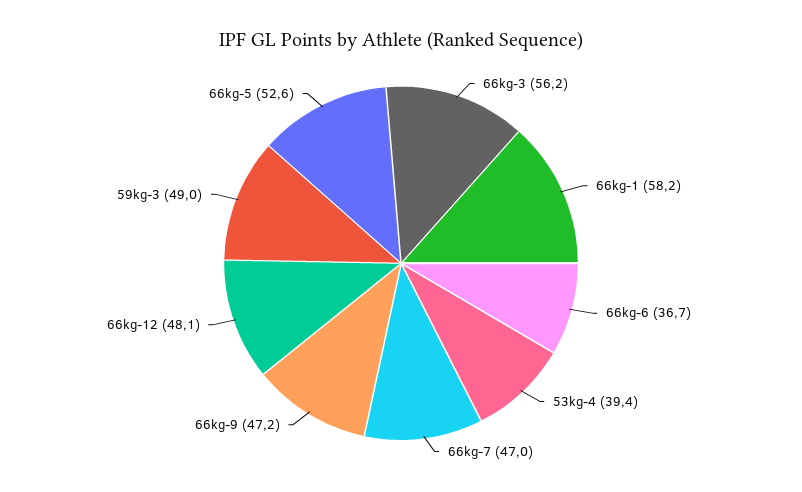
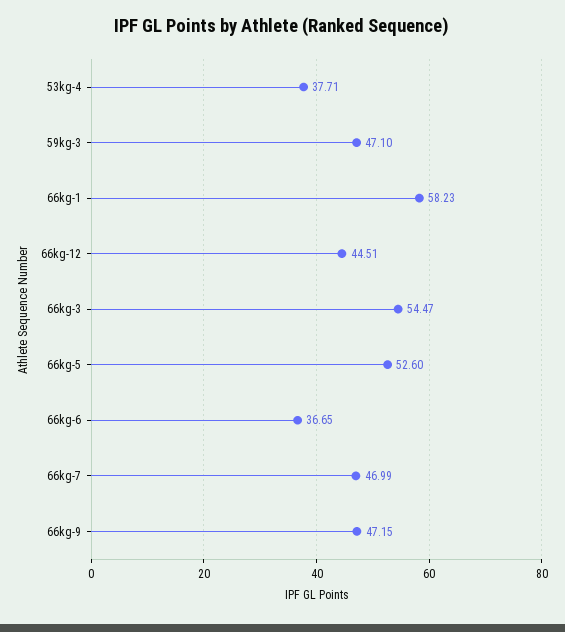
  {
-   "66kg-3": 56.2,
+   "66kg-3": 54.47,
    "66kg-1": 58.23,
    "66kg-6": 36.65,
-   "53kg-4": 39.4,
+   "53kg-4": 37.71,
    "66kg-7": 46.99,
    "66kg-9": 47.15,
-   "66kg-12": 48.1,
+   "66kg-12": 44.51,
-   "59kg-3": 49,
+   "59kg-3": 47.1,
    "66kg-5": 52.6
  }

